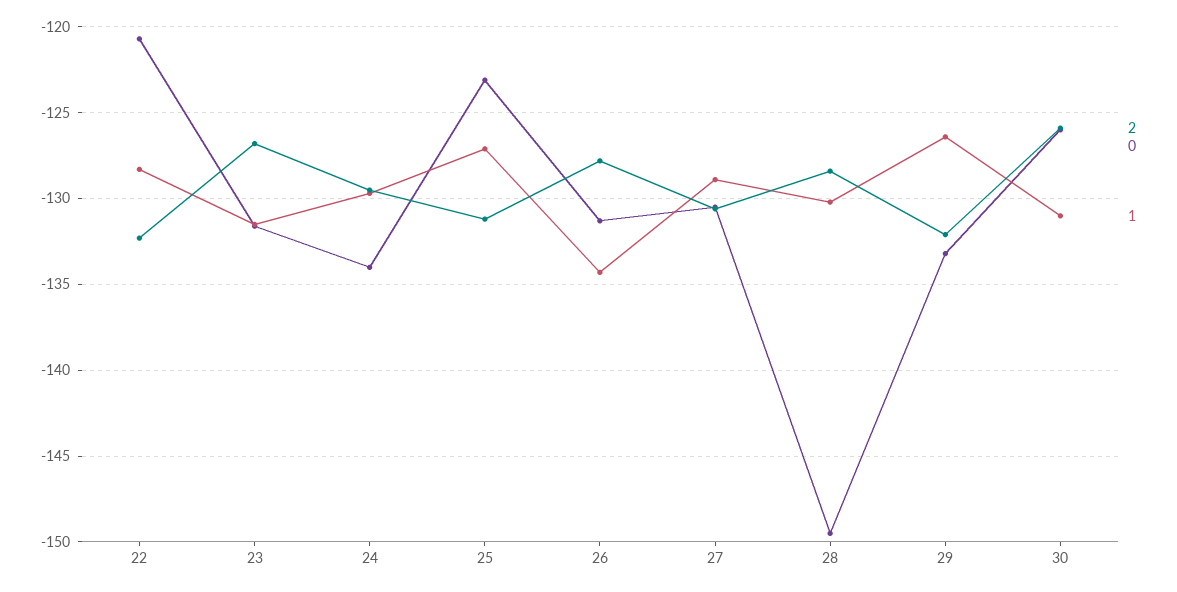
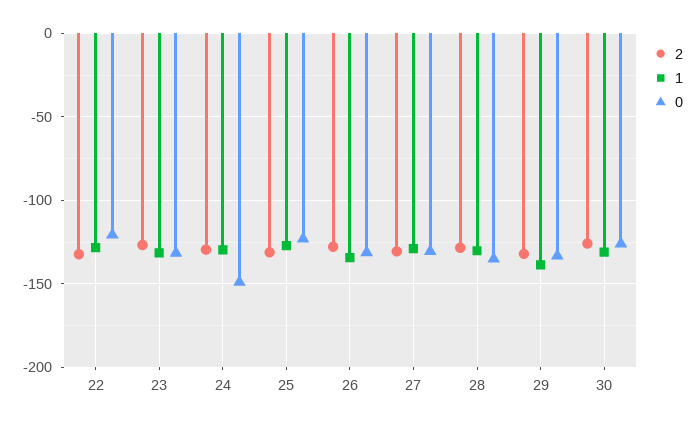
  {
    "2": {
      "22": -132.5,
      "23": -127,
      "24": -129.5,
      "25": -131,
      "26": -128,
      "27": -130.5,
      "28": -128.5,
      "29": -132,
      "30": -126
    },
    "0": {
      "22": -120.5,
      "23": -131.5,
-     "24": -134,
+     "24": -150,
      "25": -123,
      "26": -131.5,
      "27": -130.5,
-     "28": -149.5,
+     "28": -135,
      "29": -133,
      "30": -126
    },
    "1": {
      "22": -128.5,
      "23": -131.5,
      "24": -129.5,
      "25": -127,
      "26": -134.5,
      "27": -129,
      "28": -130,
-     "29": -126.5,
+     "29": -140,
      "30": -131
    }
  }

